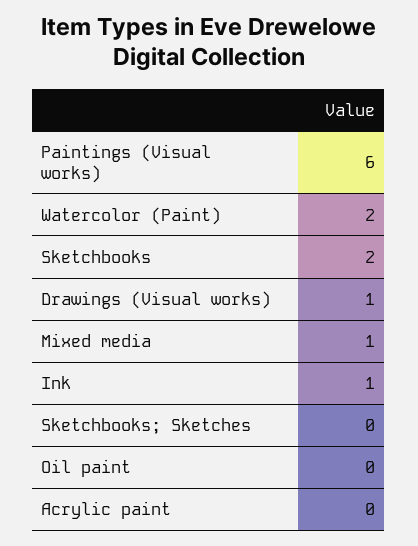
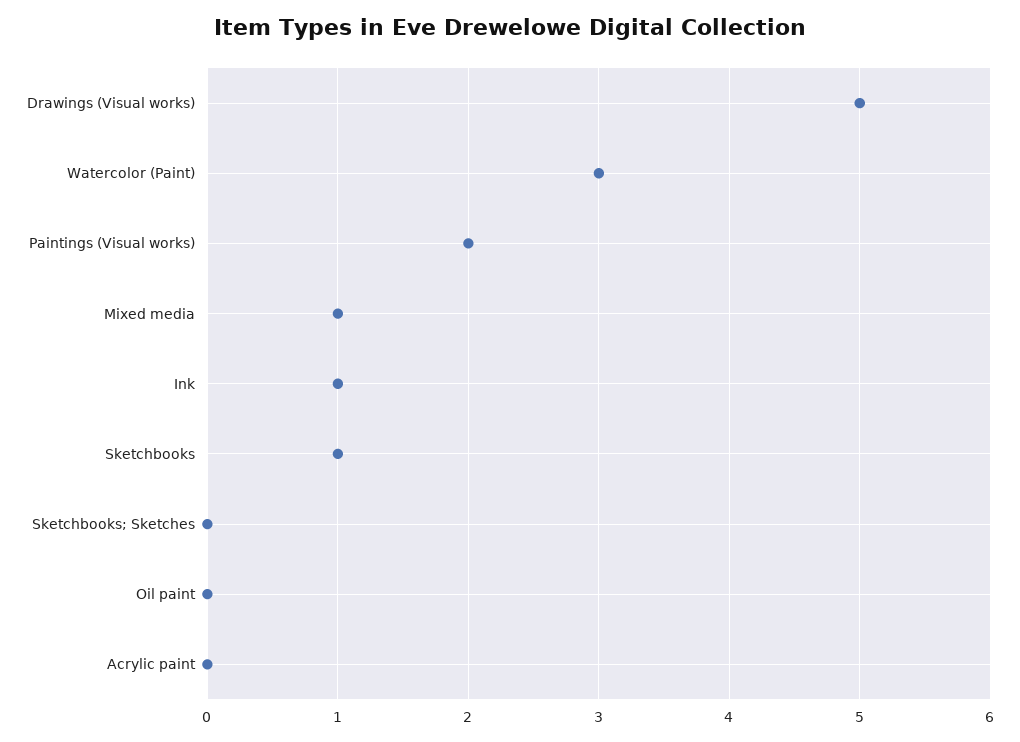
  {
-   "Paintings (Visual works)": 6,
+   "Paintings (Visual works)": 2,
-   "Watercolor (Paint)": 2,
+   "Watercolor (Paint)": 3,
-   "Sketchbooks": 2,
+   "Sketchbooks": 1,
-   "Drawings (Visual works)": 1,
+   "Drawings (Visual works)": 5,
    "Mixed media": 1,
    "Ink": 1,
    "Sketchbooks; Sketches": 0,
    "Oil paint": 0,
    "Acrylic paint": 0
  }

